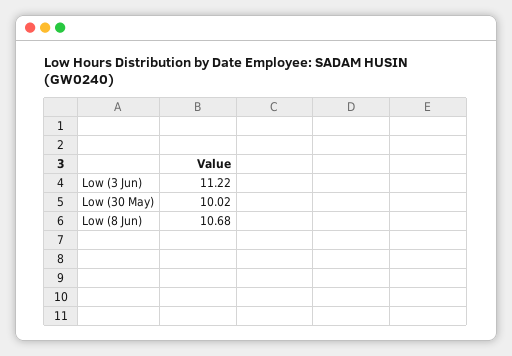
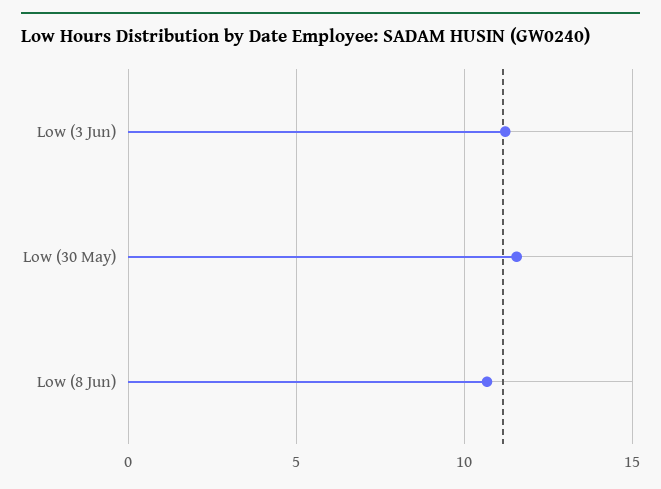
  {
    "Low (3 Jun)": 11.22,
-   "Low (30 May)": 10.02,
+   "Low (30 May)": 11.5,
    "Low (8 Jun)": 10.68
  }

